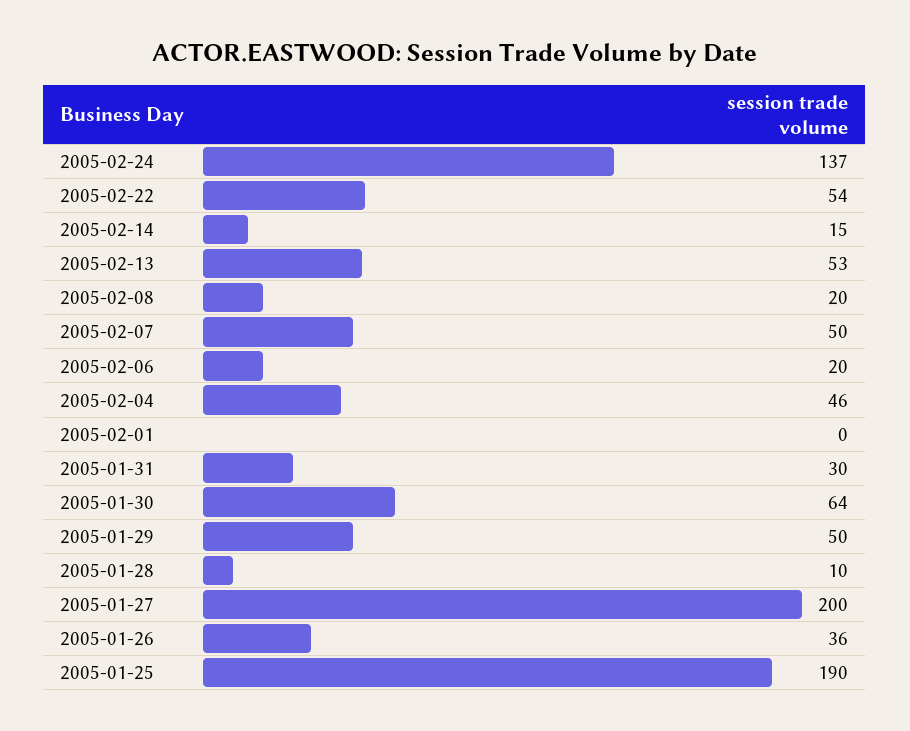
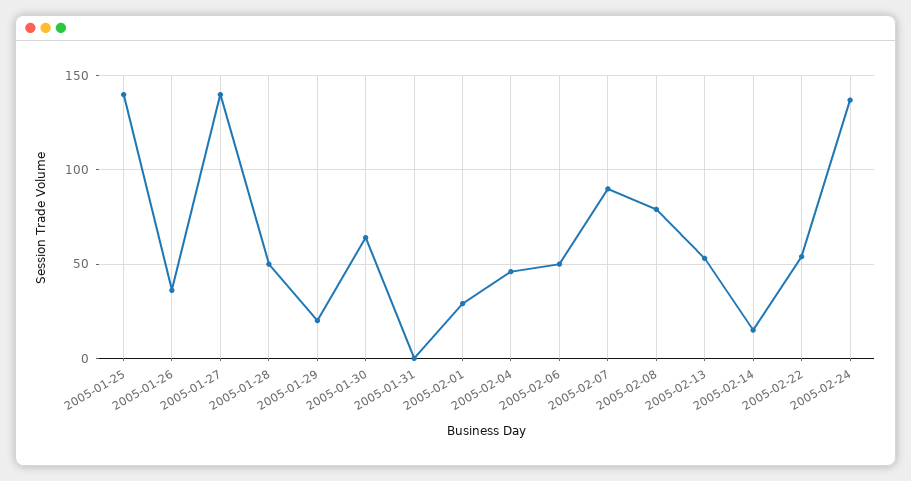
  {
    "2005-02-24": 137,
    "2005-02-22": 54,
    "2005-02-14": 15,
    "2005-02-13": 53,
-   "2005-02-08": 20,
+   "2005-02-08": 80,
-   "2005-02-07": 50,
+   "2005-02-07": 90,
-   "2005-02-06": 20,
+   "2005-02-06": 50,
    "2005-02-04": 46,
-   "2005-02-01": 0,
+   "2005-02-01": 30,
-   "2005-01-31": 30,
+   "2005-01-31": 0,
    "2005-01-30": 64,
-   "2005-01-29": 50,
+   "2005-01-29": 20,
-   "2005-01-28": 10,
+   "2005-01-28": 50,
-   "2005-01-27": 200,
+   "2005-01-27": 140,
    "2005-01-26": 36,
-   "2005-01-25": 190
+   "2005-01-25": 140
  }

